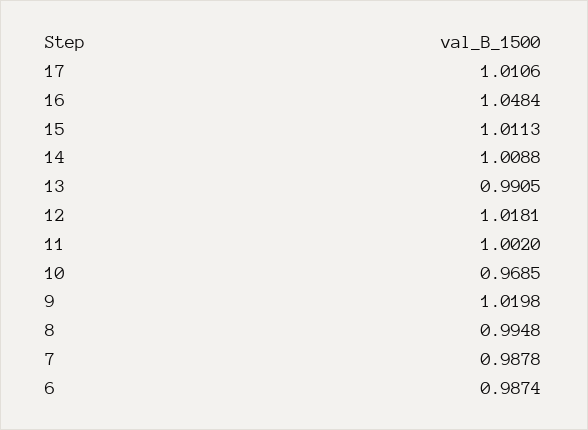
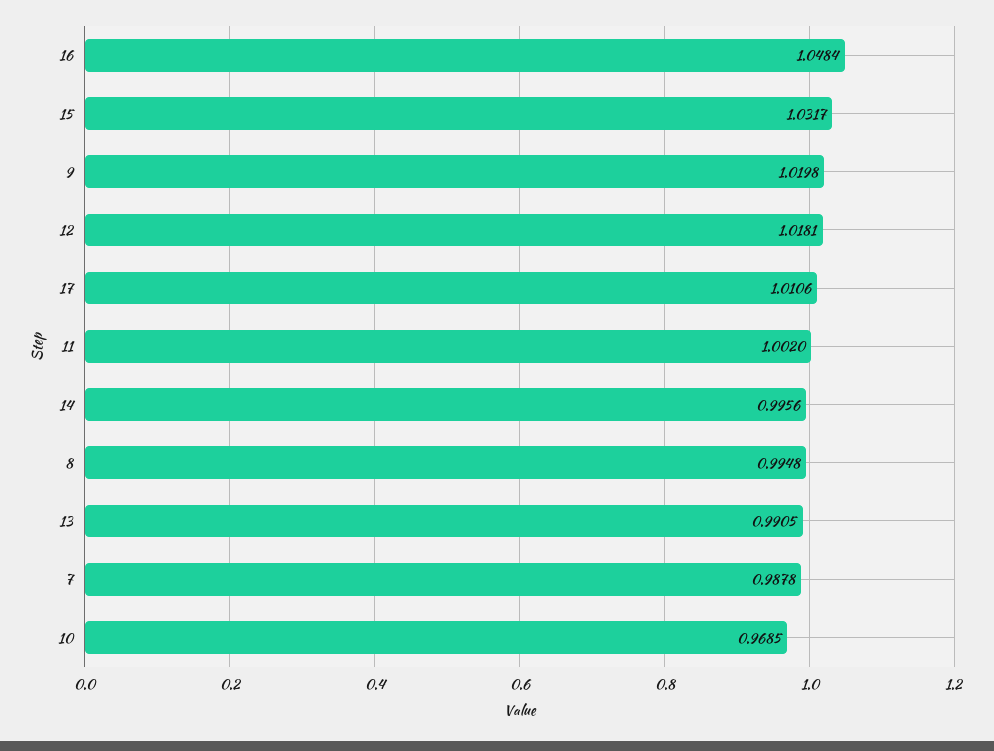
  {
    "17": 1.0106,
    "16": 1.0484,
-   "15": 1.0113,
+   "15": 1.0317,
-   "14": 1.0088,
+   "14": 0.9956,
    "13": 0.9905,
    "12": 1.0181,
    "11": 1.002,
    "10": 0.9685,
    "9": 1.0198,
    "8": 0.9948,
-   "7": 0.9878,
+   "7": 0.9878
-   "6": 0.9874
  }

